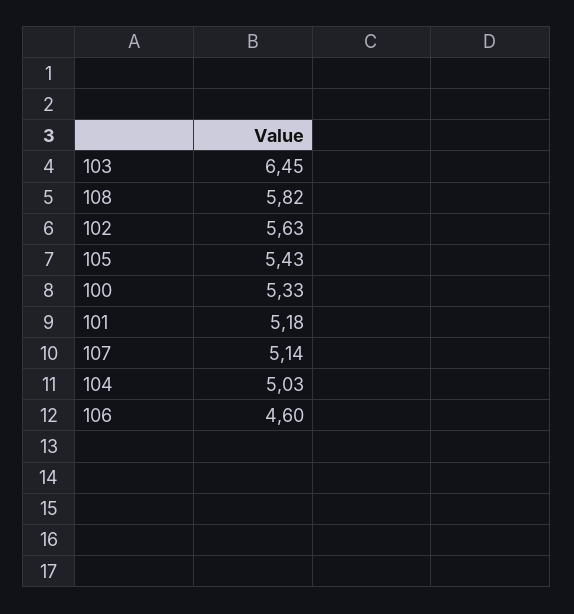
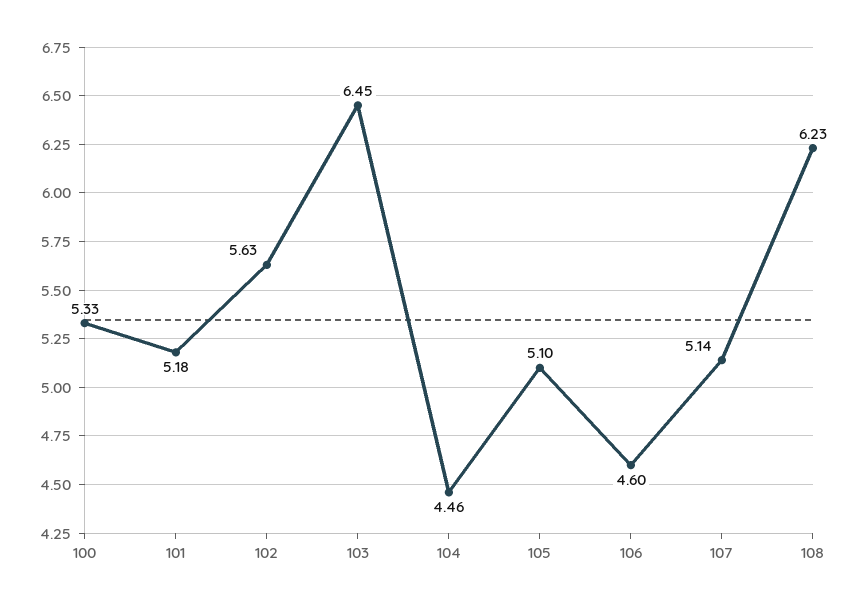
  {
    "103": 6.45,
-   "108": 5.82,
+   "108": 6.23,
    "102": 5.63,
-   "105": 5.43,
+   "105": 5.1,
    "100": 5.33,
    "101": 5.18,
    "107": 5.14,
-   "104": 5.03,
+   "104": 4.46,
    "106": 4.6
  }

